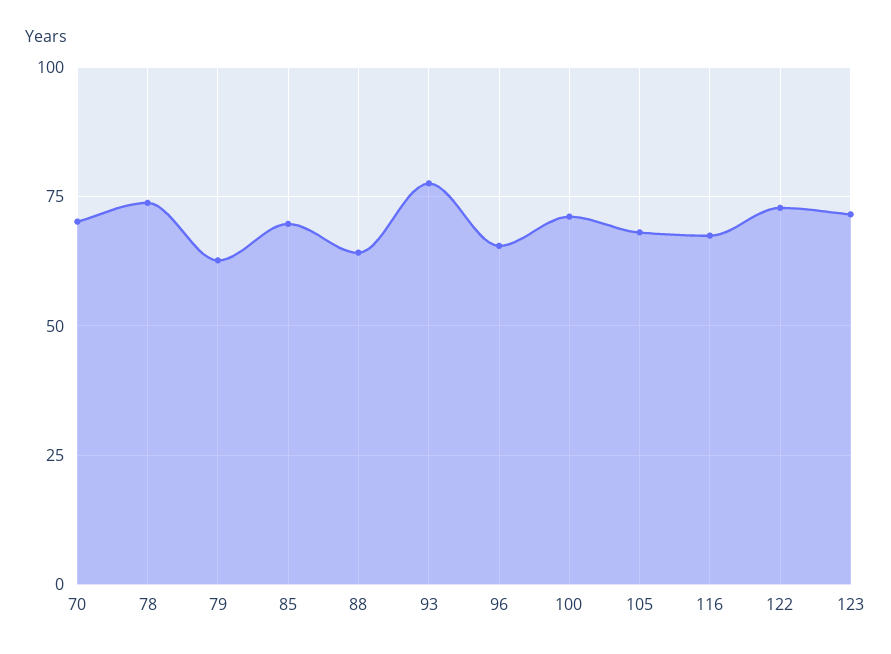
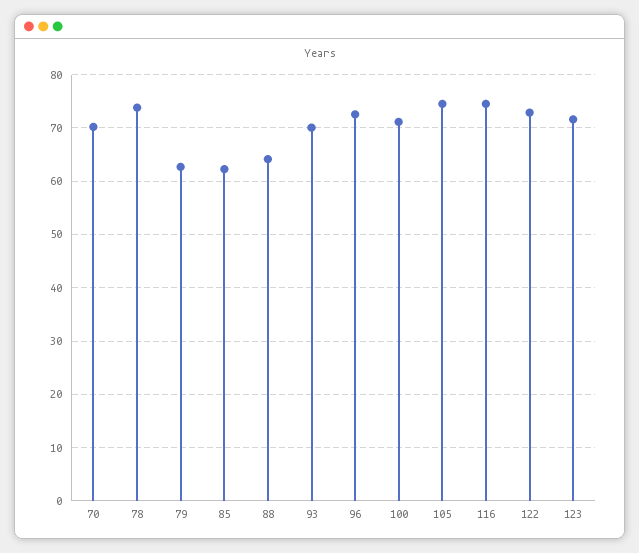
  {
    "70": 70,
    "78": 74,
    "79": 62,
-   "85": 70,
+   "85": 62,
    "88": 64,
-   "93": 77.5,
+   "93": 70,
-   "96": 65,
+   "96": 72,
    "100": 72,
-   "105": 67.5,
+   "105": 74,
-   "116": 67.5,
+   "116": 74,
    "122": 72,
    "123": 72
  }

